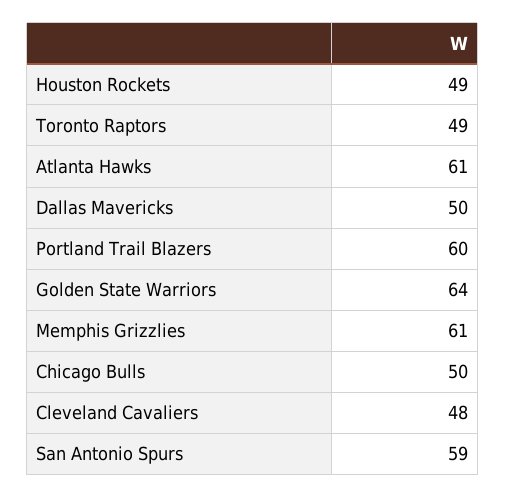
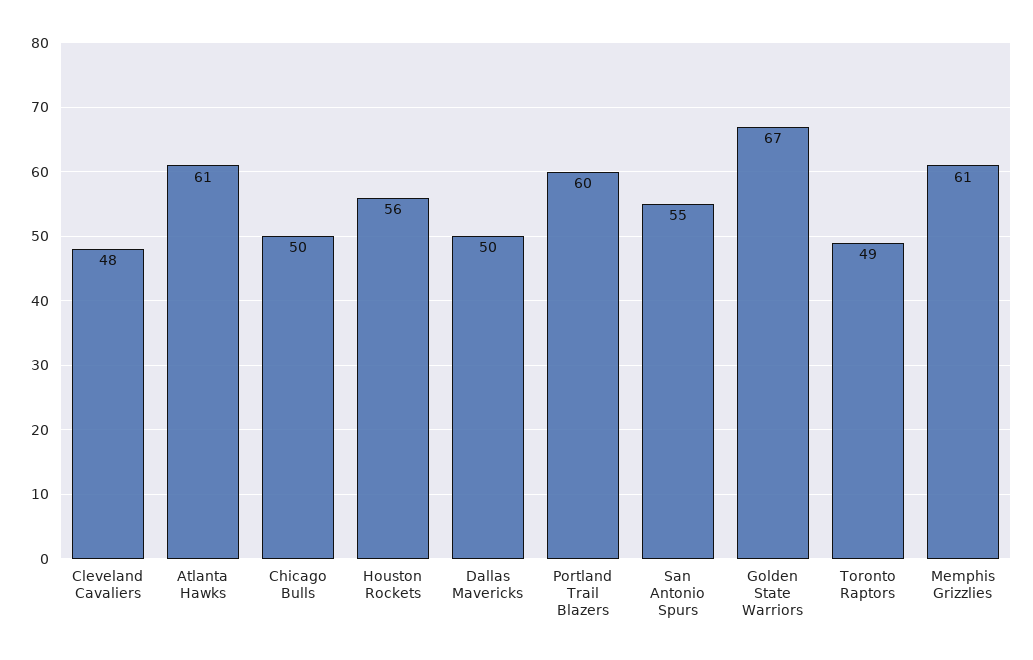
  {
-   "Houston Rockets": 49,
+   "Houston Rockets": 56,
    "Toronto Raptors": 49,
    "Atlanta Hawks": 61,
    "Dallas Mavericks": 50,
    "Portland Trail Blazers": 60,
-   "Golden State Warriors": 64,
+   "Golden State Warriors": 67,
    "Memphis Grizzlies": 61,
    "Chicago Bulls": 50,
    "Cleveland Cavaliers": 48,
-   "San Antonio Spurs": 59
+   "San Antonio Spurs": 55
  }

